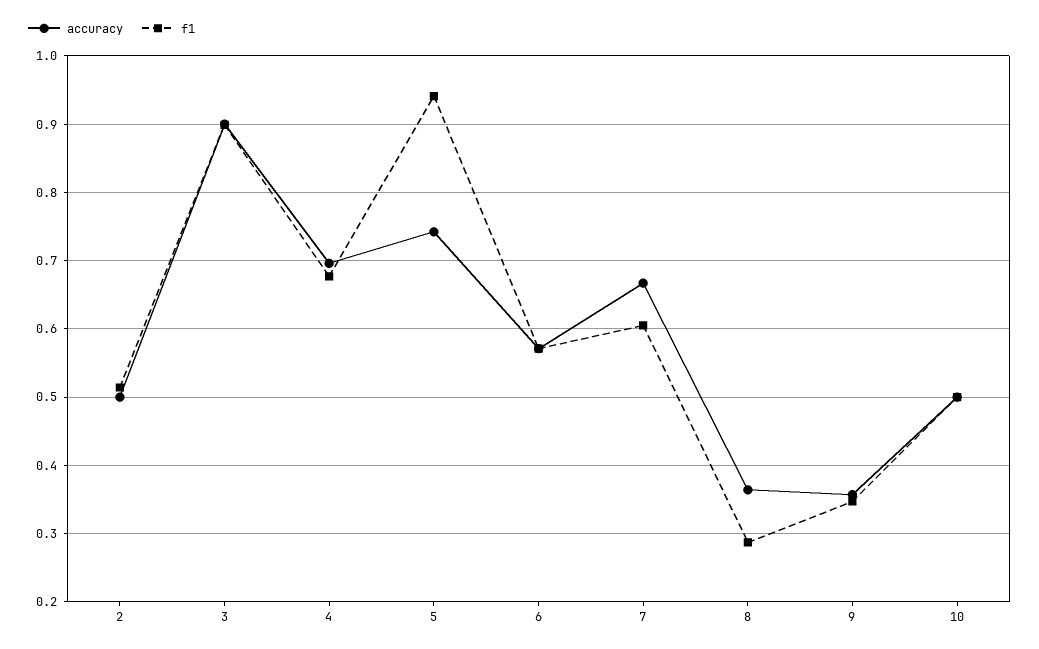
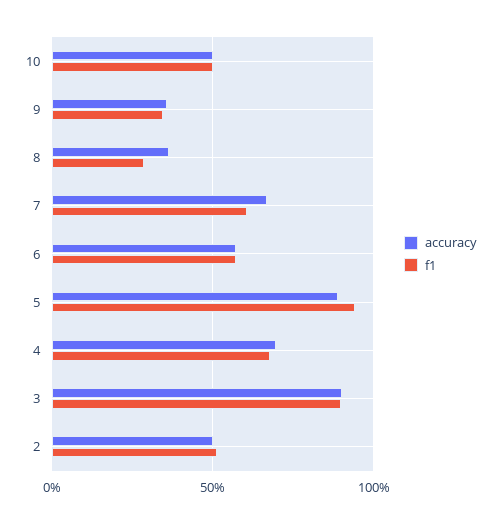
  {
    "accuracy": {
      "2": 0.5,
      "3": 0.9,
      "4": 0.7,
-     "5": 0.74,
+     "5": 0.9,
      "6": 0.57,
      "7": 0.67,
      "8": 0.36,
      "9": 0.36,
      "10": 0.5
    },
    "f1": {
      "2": 0.51,
      "3": 0.9,
      "4": 0.68,
      "5": 0.94,
      "6": 0.57,
      "7": 0.61,
      "8": 0.29,
      "9": 0.35,
      "10": 0.5
    }
  }

